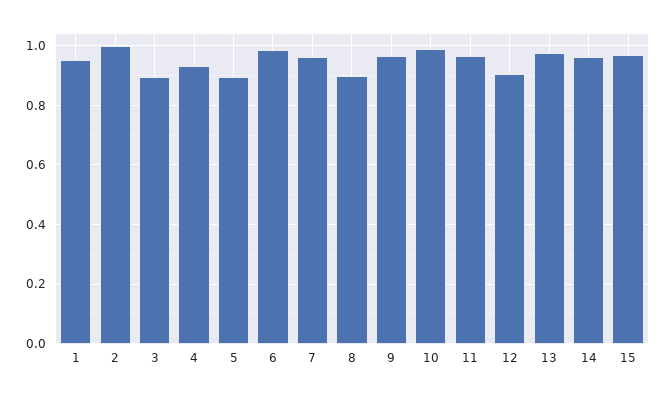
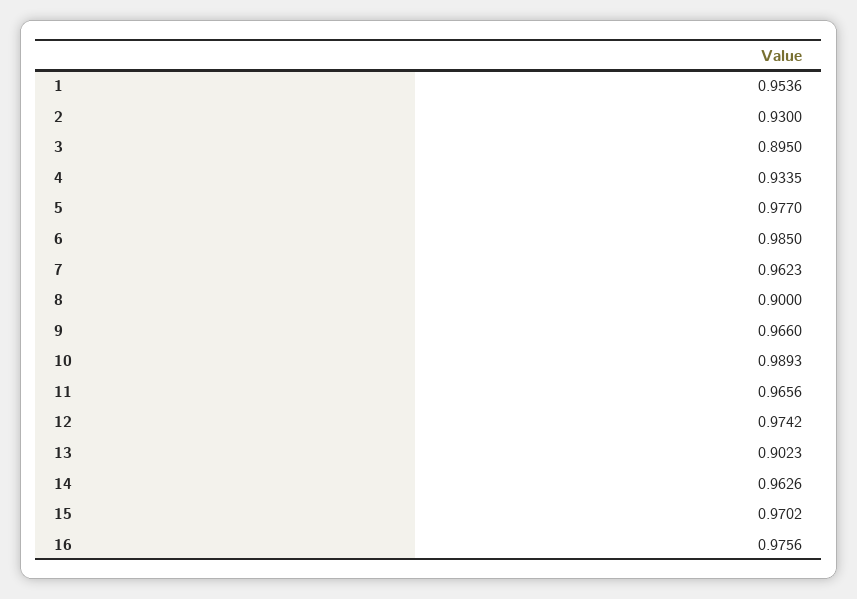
  {
    "1": 0.9536,
-   "2": 1,
+   "2": 0.93,
    "3": 0.895,
    "4": 0.9335,
-   "5": 0.9,
+   "5": 0.977,
    "6": 0.985,
    "7": 0.9623,
    "8": 0.9,
    "9": 0.966,
    "10": 0.9893,
    "11": 0.9656,
-   "12": 0.9,
+   "12": 0.9742,
-   "13": 0.975,
+   "13": 0.9023,
    "14": 0.9626,
-   "15": 0.9702
+   "15": 0.9702,
+   "16": 0.9756
  }

